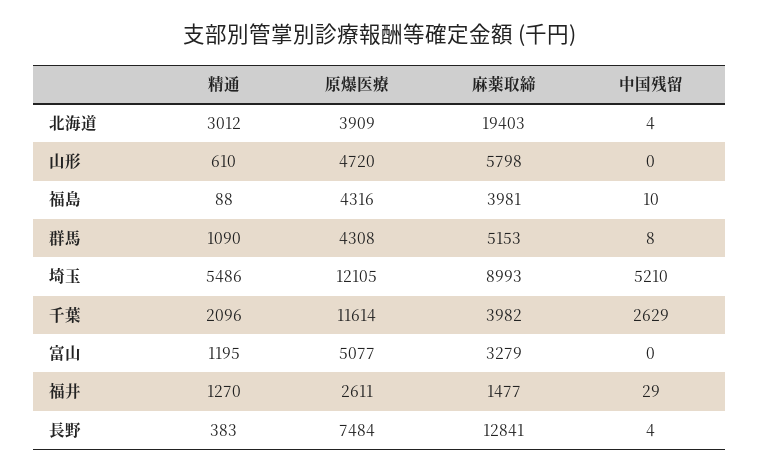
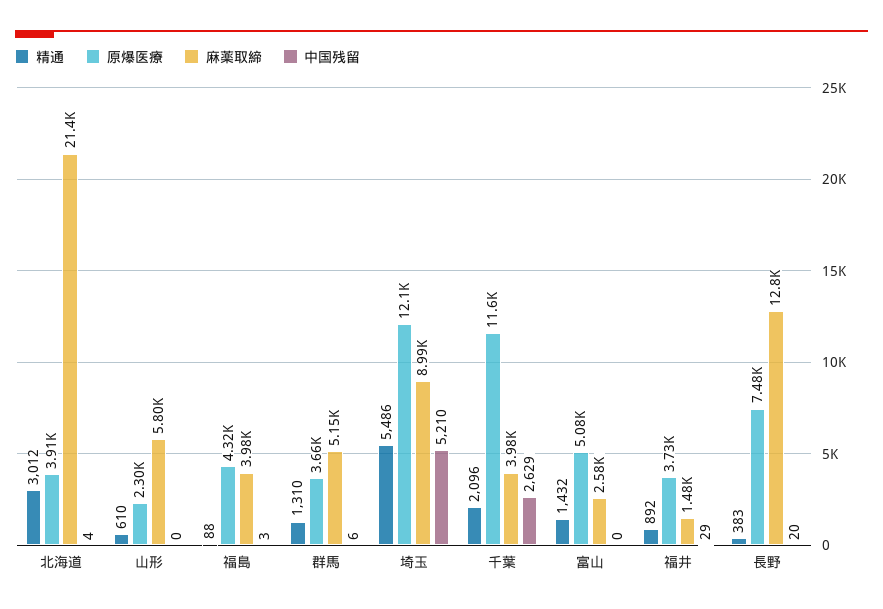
  {
    "精通": {
      "北海道": 3012,
      "山形": 610,
      "福島": 88,
-     "群馬": 1090,
+     "群馬": 1310,
      "埼玉": 5486,
      "千葉": 2096,
-     "富山": 1195,
+     "富山": 1432,
-     "福井": 1270,
+     "福井": 892,
      "長野": 383
    },
    "原爆医療": {
      "北海道": 3909,
-     "山形": 4720,
+     "山形": 2300,
      "福島": 4316,
-     "群馬": 4308,
+     "群馬": 3660,
      "埼玉": 12105,
      "千葉": 11614,
      "富山": 5077,
-     "福井": 2611,
+     "福井": 3730,
      "長野": 7484
    },
    "麻薬取締": {
-     "北海道": 19403,
+     "北海道": 21400,
      "山形": 5798,
      "福島": 3981,
      "群馬": 5153,
      "埼玉": 8993,
      "千葉": 3982,
-     "富山": 3279,
+     "富山": 2580,
      "福井": 1477,
      "長野": 12841
    },
    "中国残留": {
      "北海道": 4,
      "山形": 0,
-     "福島": 10,
+     "福島": 3,
-     "群馬": 8,
+     "群馬": 6,
      "埼玉": 5210,
      "千葉": 2629,
      "富山": 0,
      "福井": 29,
-     "長野": 4
+     "長野": 20
    }
  }

